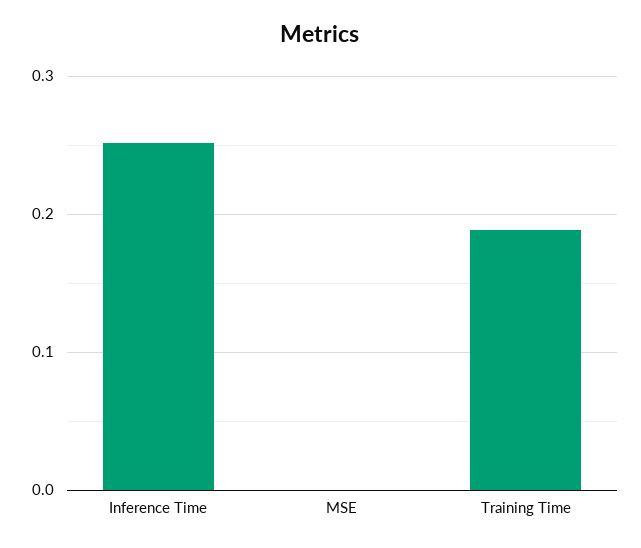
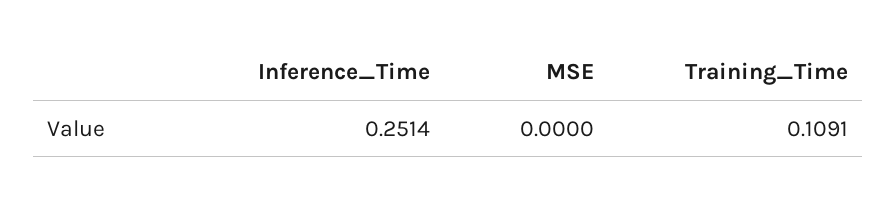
  {
    "Inference Time": 0.2514,
    "MSE": 0,
-   "Training Time": 0.19
+   "Training Time": 0.1091
  }

